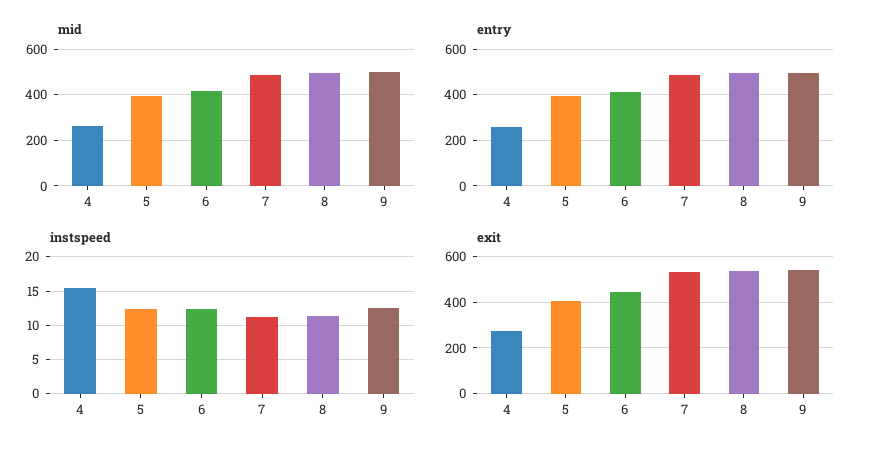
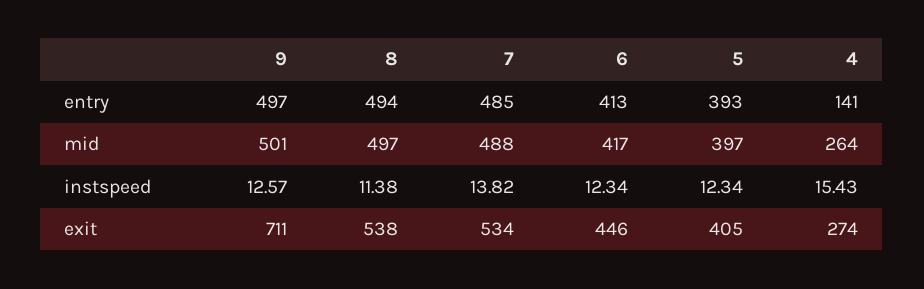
  {
    "mid": {
      "4": 264,
      "5": 397,
      "6": 417,
      "7": 488,
      "8": 497,
      "9": 501
    },
    "entry": {
-     "4": 250,
+     "4": 141,
      "5": 393,
      "6": 413,
      "7": 485,
      "8": 494,
      "9": 497
    },
    "instspeed": {
      "4": 15.43,
      "5": 12.34,
      "6": 12.34,
-     "7": 11,
+     "7": 13.82,
      "8": 11.38,
      "9": 12.57
    },
    "exit": {
      "4": 274,
      "5": 405,
      "6": 446,
      "7": 534,
      "8": 538,
-     "9": 550
+     "9": 711
    }
  }

